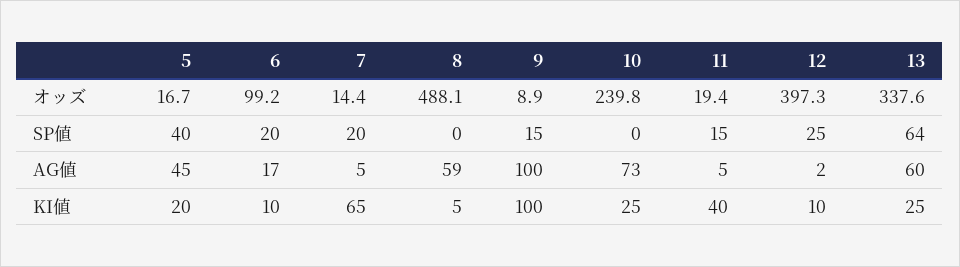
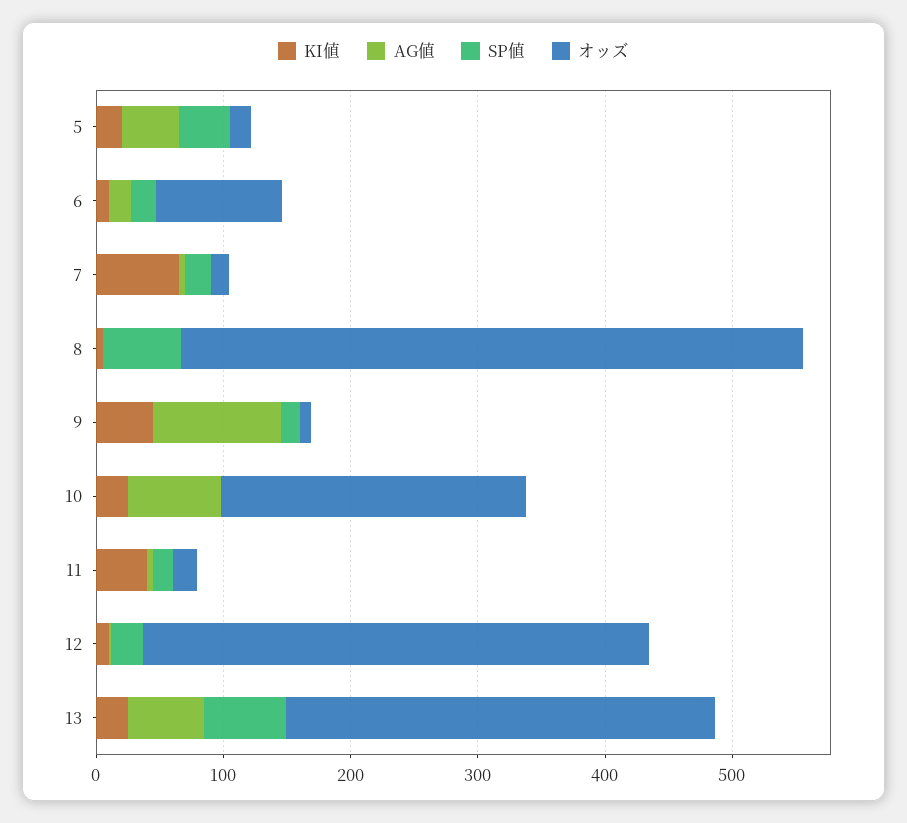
  {
    "オッズ": {
      "5": 16.7,
      "6": 99.2,
      "7": 14.4,
      "8": 488.1,
      "9": 8.9,
      "10": 239.8,
      "11": 19.4,
      "12": 397.3,
      "13": 337.6
    },
    "SP値": {
      "5": 40,
      "6": 20,
      "7": 20,
-     "8": 0,
+     "8": 60,
      "9": 15,
      "10": 0,
      "11": 15,
      "12": 25,
      "13": 64
    },
    "AG値": {
      "5": 45,
      "6": 17,
      "7": 5,
-     "8": 59,
+     "8": 0,
      "9": 100,
      "10": 73,
      "11": 5,
      "12": 2,
      "13": 60
    },
    "KI値": {
      "5": 20,
      "6": 10,
      "7": 65,
      "8": 5,
-     "9": 100,
+     "9": 40,
      "10": 25,
      "11": 40,
      "12": 10,
      "13": 25
    }
  }

